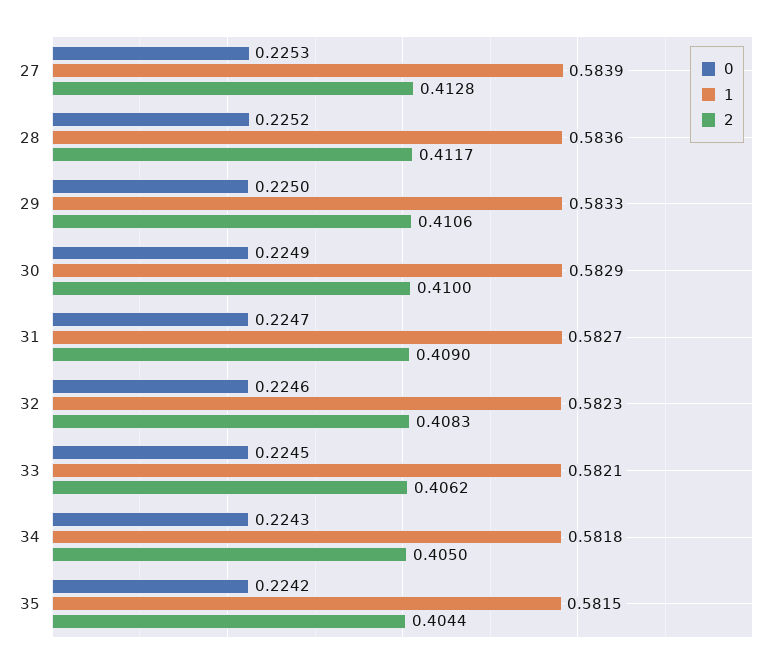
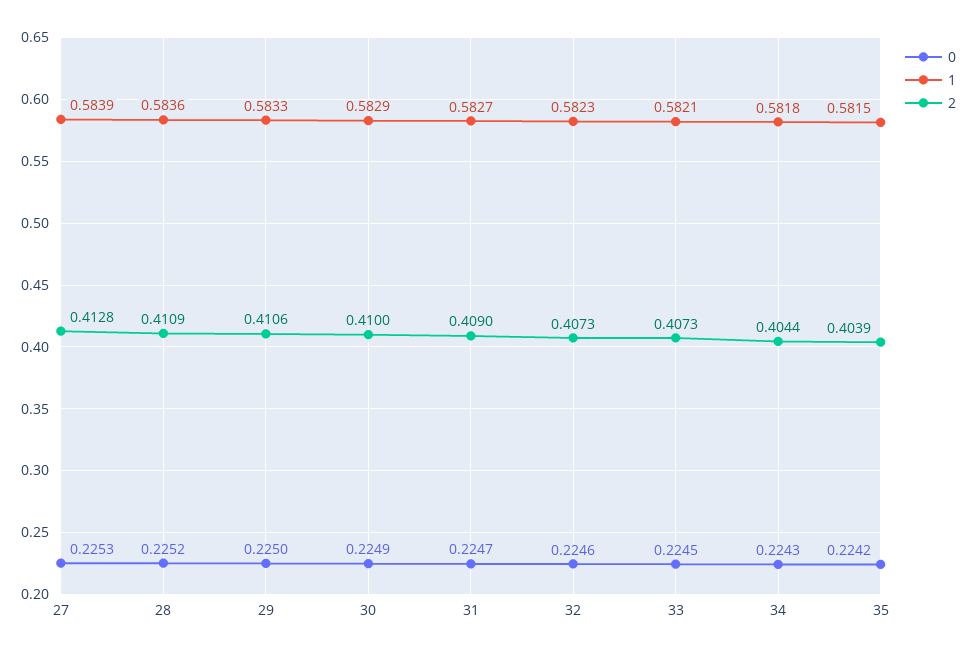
  {
    "0": {
      "27": 0.2253,
      "28": 0.2252,
      "29": 0.225,
      "30": 0.2249,
      "31": 0.2247,
      "32": 0.2246,
      "33": 0.2245,
      "34": 0.2243,
      "35": 0.2242
    },
    "1": {
      "27": 0.5839,
      "28": 0.5836,
      "29": 0.5833,
      "30": 0.5829,
      "31": 0.5827,
      "32": 0.5823,
      "33": 0.5821,
      "34": 0.5818,
      "35": 0.5815
    },
    "2": {
      "27": 0.4128,
-     "28": 0.4117,
+     "28": 0.4109,
      "29": 0.4106,
      "30": 0.41,
      "31": 0.409,
-     "32": 0.4083,
+     "32": 0.4073,
-     "33": 0.4062,
+     "33": 0.4073,
-     "34": 0.405,
+     "34": 0.4044,
-     "35": 0.4044
+     "35": 0.4039
    }
  }

